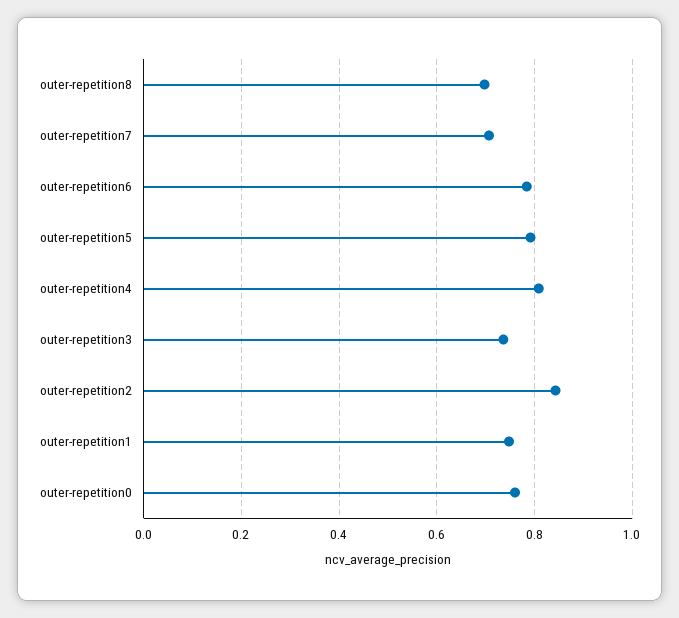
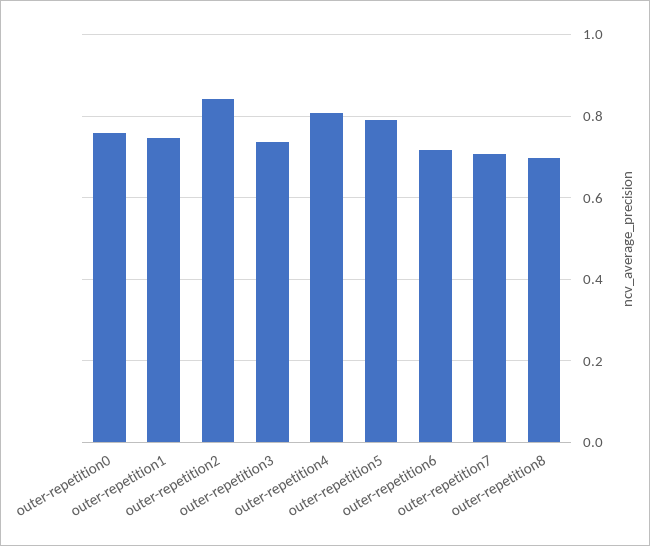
  {
    "outer-repetition8": 0.7,
    "outer-repetition7": 0.7,
-   "outer-repetition6": 0.78,
+   "outer-repetition6": 0.72,
    "outer-repetition5": 0.8,
    "outer-repetition4": 0.8,
    "outer-repetition3": 0.74,
    "outer-repetition2": 0.84,
    "outer-repetition1": 0.74,
    "outer-repetition0": 0.76
  }

